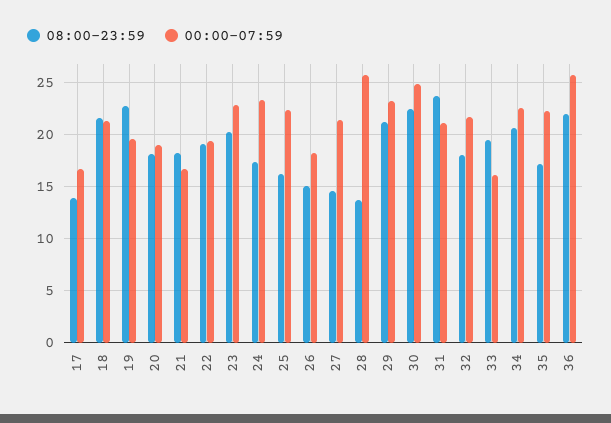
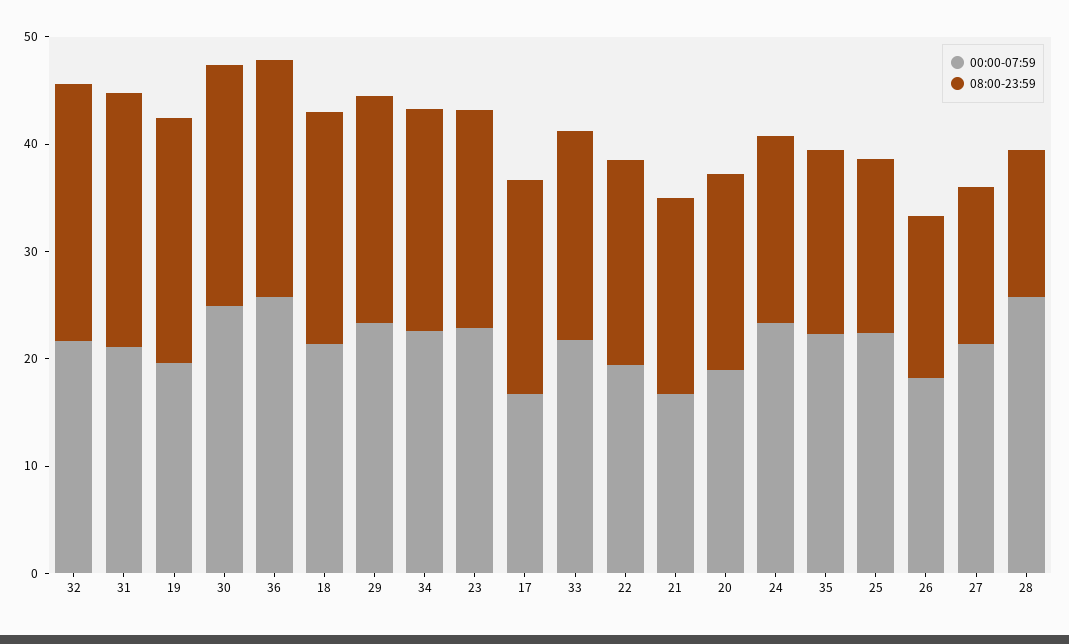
  {
    "08:00-23:59": {
-     "17": 14,
+     "17": 20,
      "18": 22,
      "19": 23,
      "20": 18,
      "21": 18,
      "22": 19,
      "23": 20,
      "24": 17,
      "25": 16,
      "26": 15,
      "27": 15,
      "28": 14,
      "29": 21,
      "30": 23,
      "31": 24,
-     "32": 18,
+     "32": 24,
      "33": 20,
      "34": 21,
      "35": 17,
      "36": 22
    },
    "00:00-07:59": {
      "17": 17,
      "18": 21,
      "19": 20,
      "20": 19,
      "21": 17,
      "22": 19,
      "23": 23,
      "24": 23,
      "25": 22,
      "26": 18,
      "27": 21,
      "28": 26,
      "29": 23,
      "30": 25,
      "31": 21,
      "32": 22,
-     "33": 16,
+     "33": 22,
      "34": 23,
      "35": 22,
      "36": 26
    }
  }

